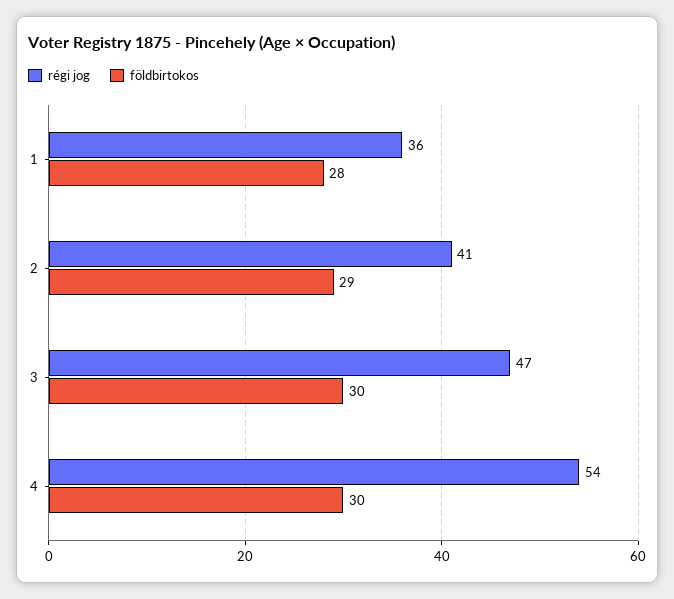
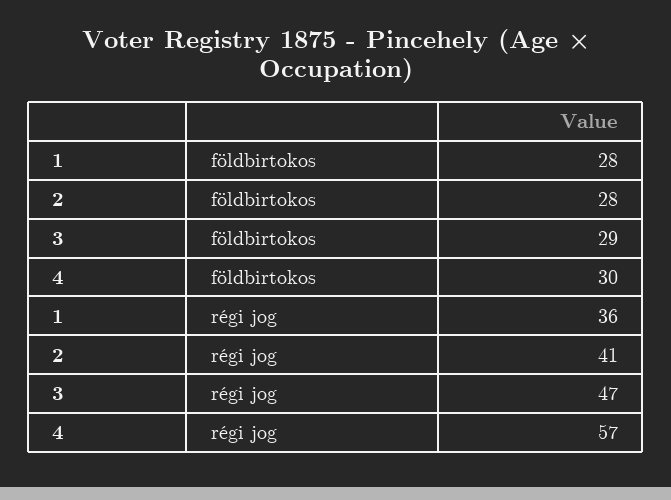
  {
    "régi jog": {
      "1": 36,
      "2": 41,
      "3": 47,
-     "4": 54
+     "4": 57
    },
    "földbirtokos": {
      "1": 28,
-     "2": 29,
+     "2": 28,
-     "3": 30,
+     "3": 29,
      "4": 30
    }
  }

